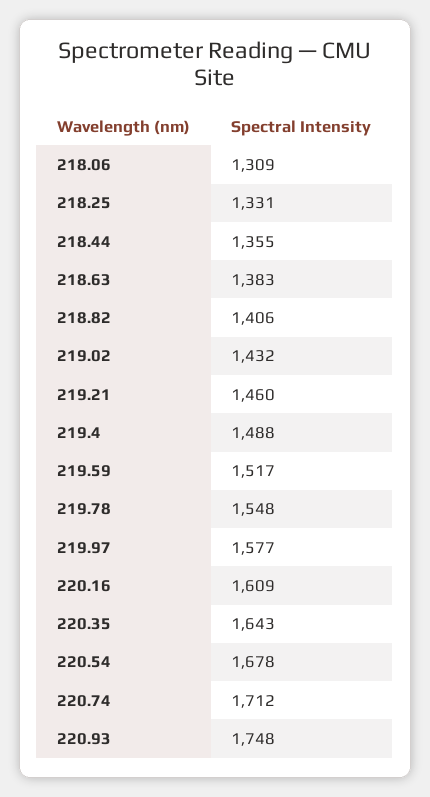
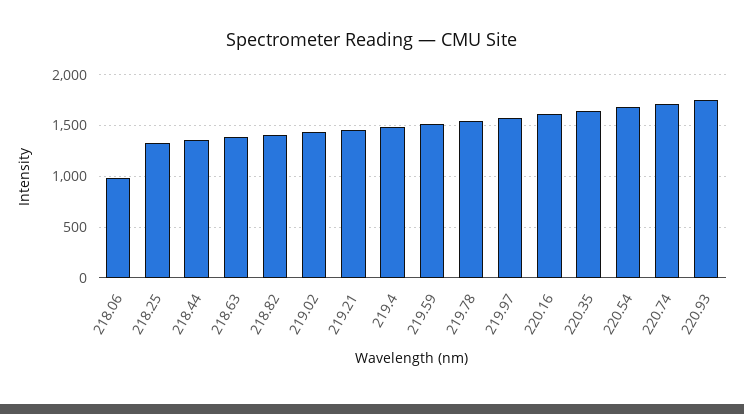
  {
-   "218.06": 1309,
+   "218.06": 1000,
    "218.25": 1331,
    "218.44": 1355,
    "218.63": 1383,
    "218.82": 1406,
    "219.02": 1432,
    "219.21": 1460,
    "219.4": 1488,
    "219.59": 1517,
    "219.78": 1548,
    "219.97": 1577,
    "220.16": 1609,
    "220.35": 1643,
    "220.54": 1678,
    "220.74": 1712,
    "220.93": 1748
  }

